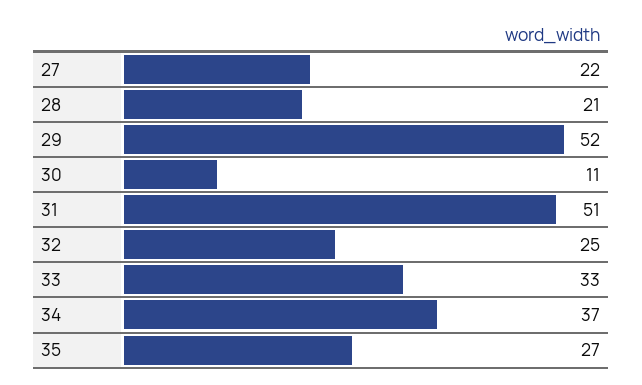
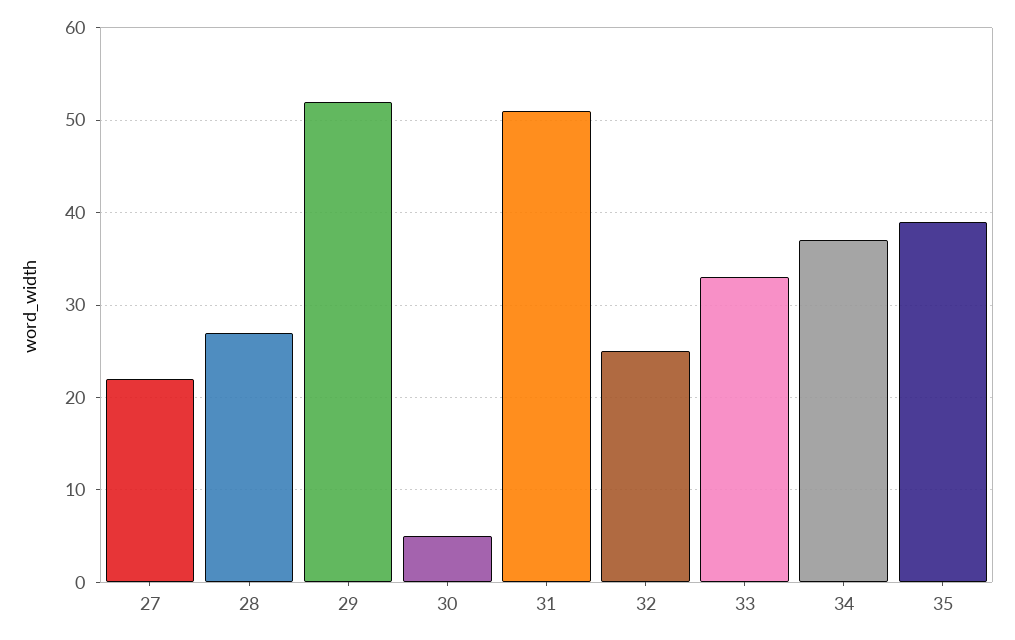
  {
    "27": 22,
-   "28": 21,
+   "28": 27,
    "29": 52,
-   "30": 11,
+   "30": 5,
    "31": 51,
    "32": 25,
    "33": 33,
    "34": 37,
-   "35": 27
+   "35": 39
  }

